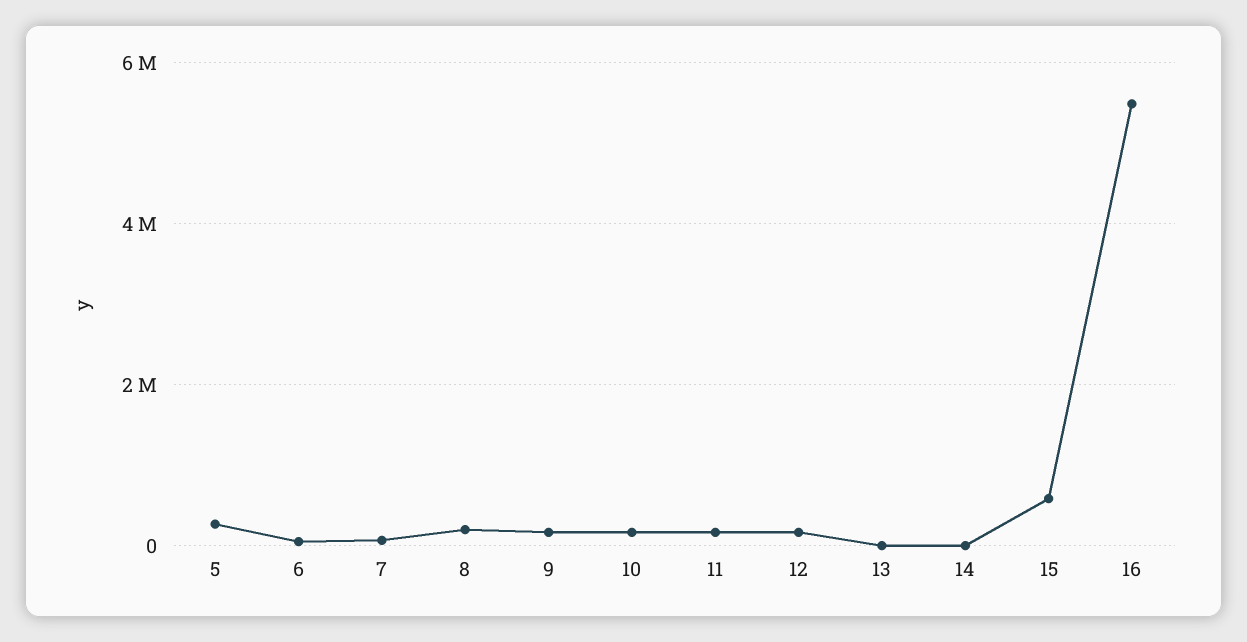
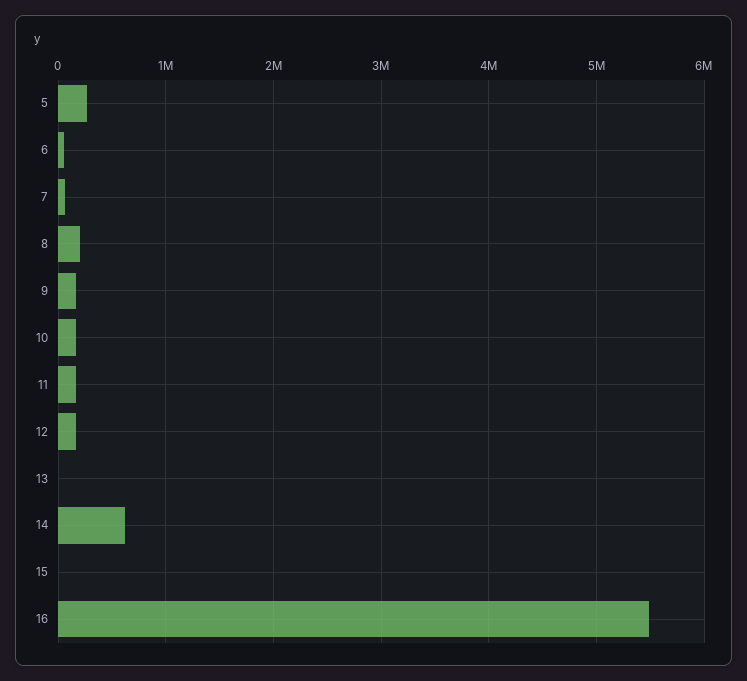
  {
    "5": 300000,
    "6": 100000,
    "7": 100000,
    "8": 200000,
    "9": 200000,
    "10": 200000,
    "11": 200000,
    "12": 200000,
    "13": 0,
-   "14": 0,
+   "14": 600000,
-   "15": 600000,
+   "15": 0,
    "16": 5500000
  }

